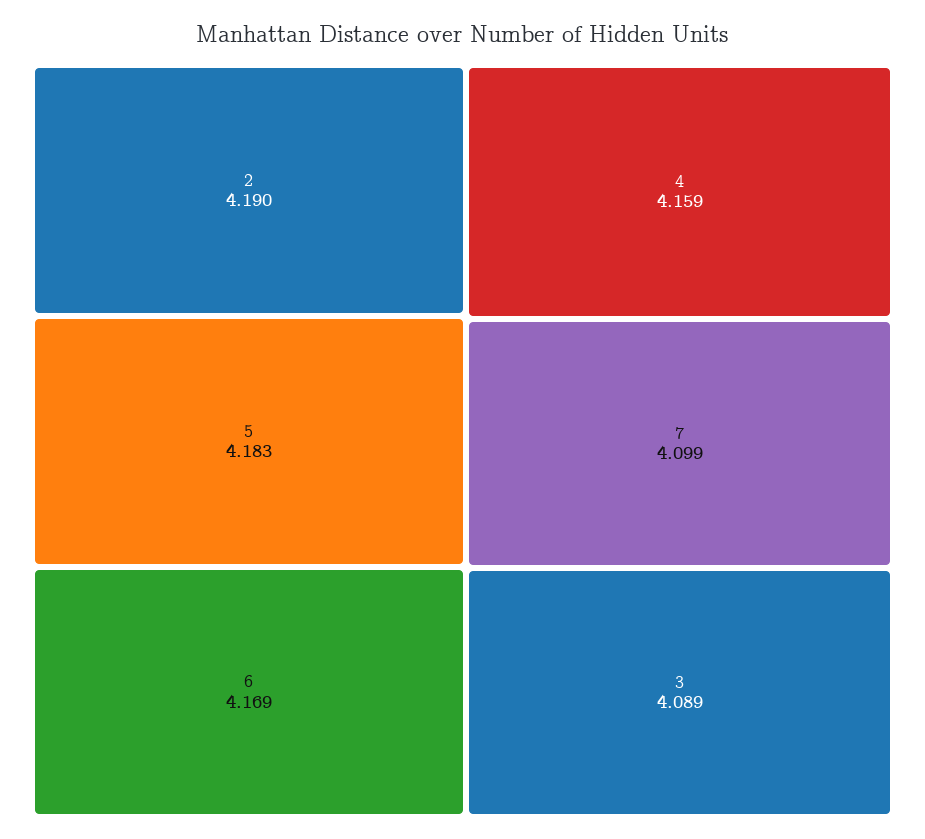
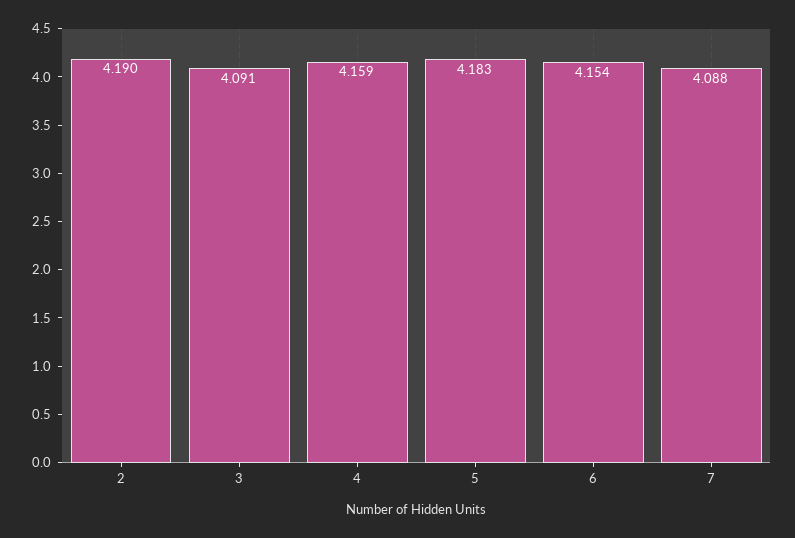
  {
    "2": 4.19,
    "5": 4.183,
-   "6": 4.169,
+   "6": 4.154,
    "4": 4.159,
-   "7": 4.099,
+   "7": 4.088,
-   "3": 4.089
+   "3": 4.091
  }

